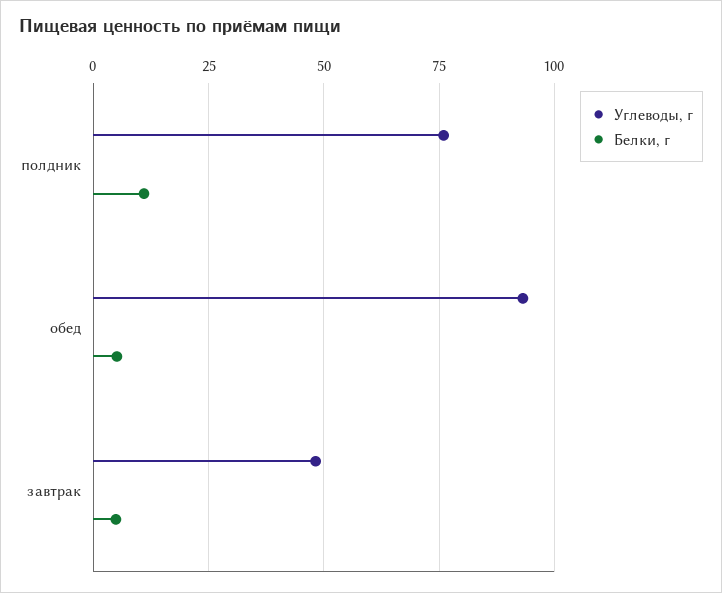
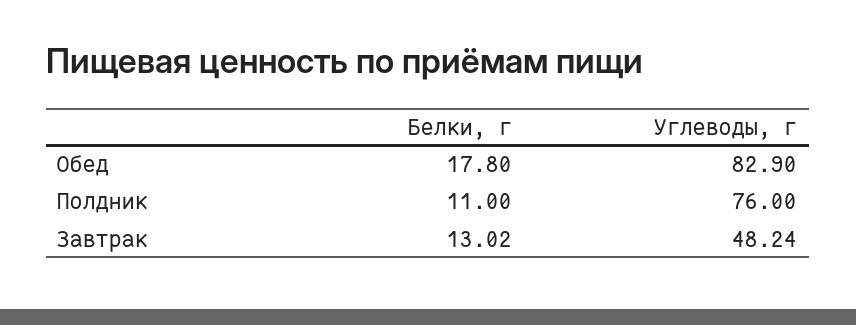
  {
    "Углеводы, г": {
      "полдник": 76,
-     "обед": 92.5,
+     "обед": 82.9,
      "завтрак": 48.24
    },
    "Белки, г": {
      "полдник": 11,
-     "обед": 5,
+     "обед": 17.8,
-     "завтрак": 5
+     "завтрак": 13.02
    }
  }

